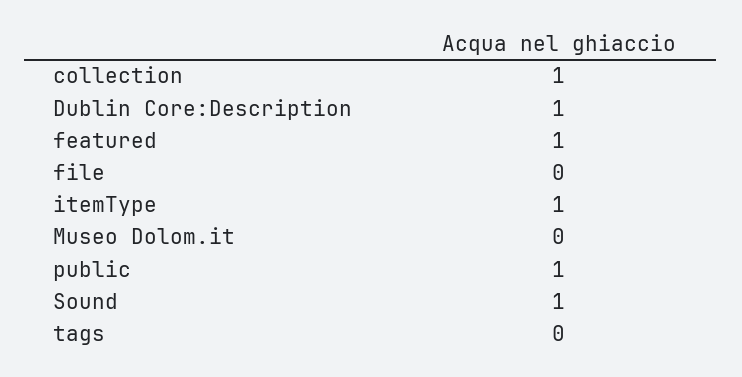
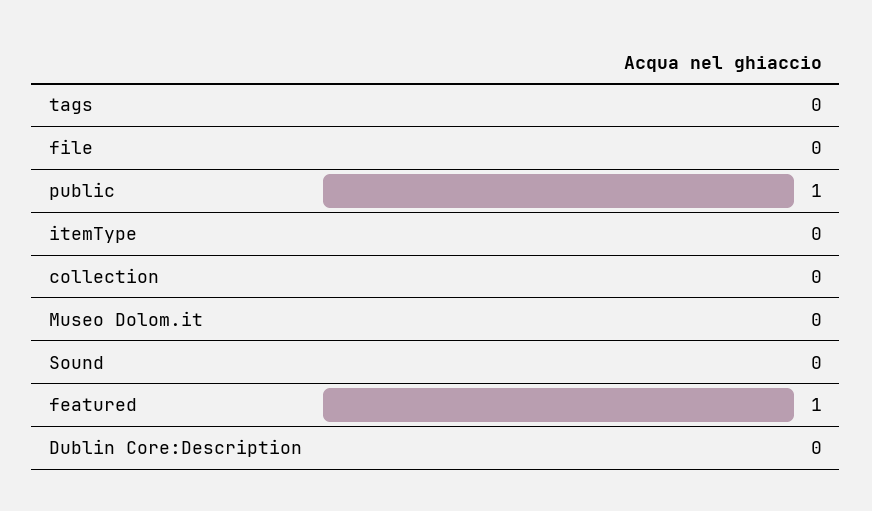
  {
-   "collection": 1,
+   "collection": 0,
-   "Dublin Core:Description": 1,
+   "Dublin Core:Description": 0,
    "featured": 1,
    "file": 0,
-   "itemType": 1,
+   "itemType": 0,
    "Museo Dolom.it": 0,
    "public": 1,
-   "Sound": 1,
+   "Sound": 0,
    "tags": 0
  }

